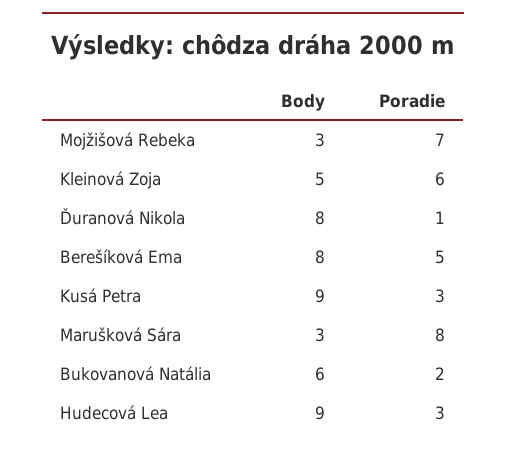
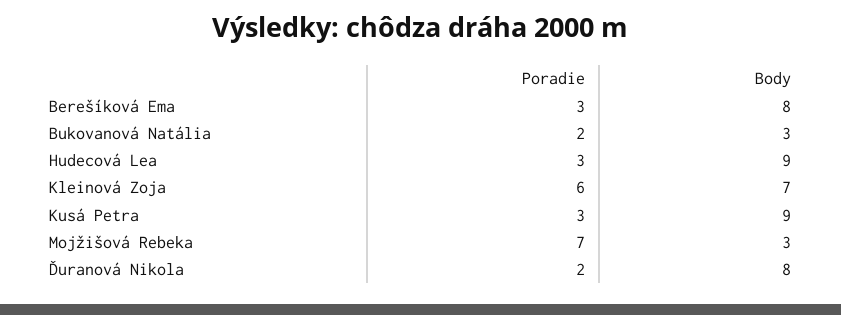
  {
    "Body": {
      "Mojžišová Rebeka": 3,
-     "Kleinová Zoja": 5,
+     "Kleinová Zoja": 7,
      "Ďuranová Nikola": 8,
      "Berešíková Ema": 8,
      "Kusá Petra": 9,
-     "Marušková Sára": 3,
-     "Bukovanová Natália": 6,
+     "Bukovanová Natália": 3,
      "Hudecová Lea": 9
    },
    "Poradie": {
      "Mojžišová Rebeka": 7,
      "Kleinová Zoja": 6,
-     "Ďuranová Nikola": 1,
+     "Ďuranová Nikola": 2,
-     "Berešíková Ema": 5,
+     "Berešíková Ema": 3,
      "Kusá Petra": 3,
-     "Marušková Sára": 8,
      "Bukovanová Natália": 2,
      "Hudecová Lea": 3
    }
  }

